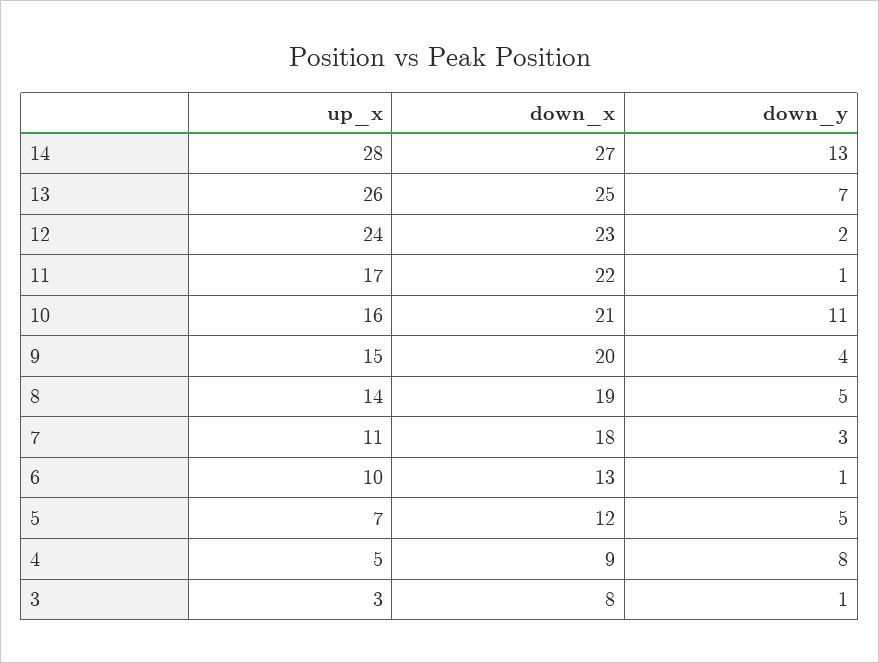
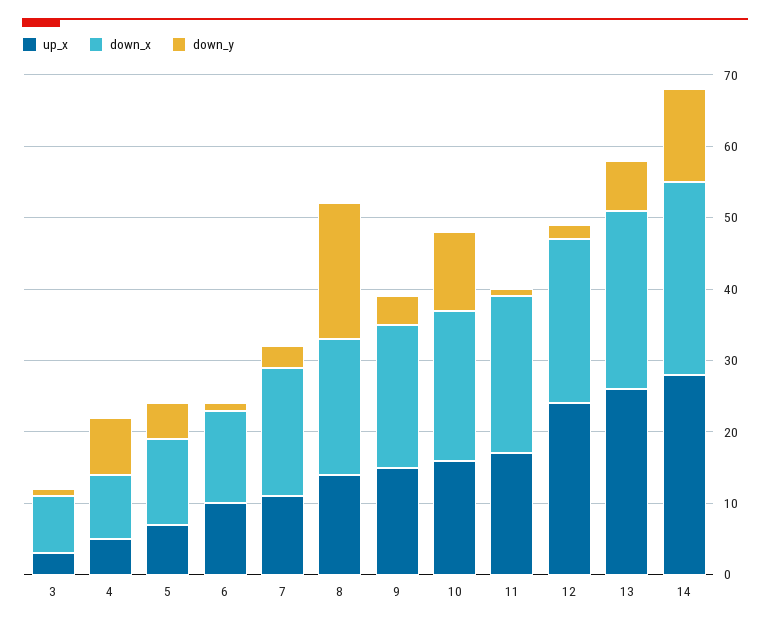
  {
    "up_x": {
      "14": 28,
      "13": 26,
      "12": 24,
      "11": 17,
      "10": 16,
      "9": 15,
      "8": 14,
      "7": 11,
      "6": 10,
      "5": 7,
      "4": 5,
      "3": 3
    },
    "down_x": {
      "14": 27,
      "13": 25,
      "12": 23,
      "11": 22,
      "10": 21,
      "9": 20,
      "8": 19,
      "7": 18,
      "6": 13,
      "5": 12,
      "4": 9,
      "3": 8
    },
    "down_y": {
      "14": 13,
      "13": 7,
      "12": 2,
      "11": 1,
      "10": 11,
      "9": 4,
-     "8": 5,
+     "8": 20,
      "7": 3,
      "6": 1,
      "5": 5,
      "4": 8,
      "3": 1
    }
  }

